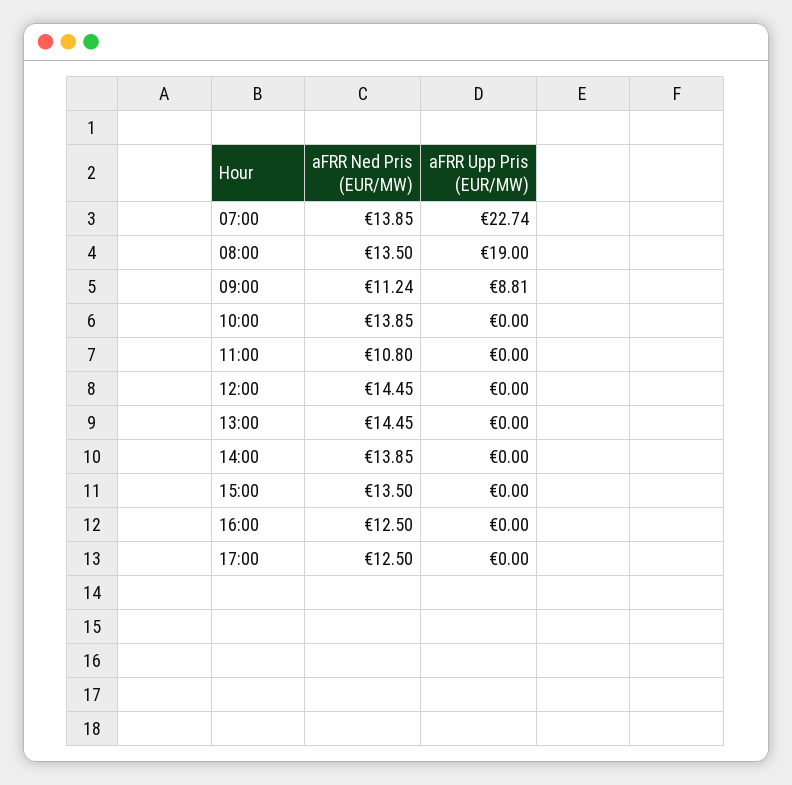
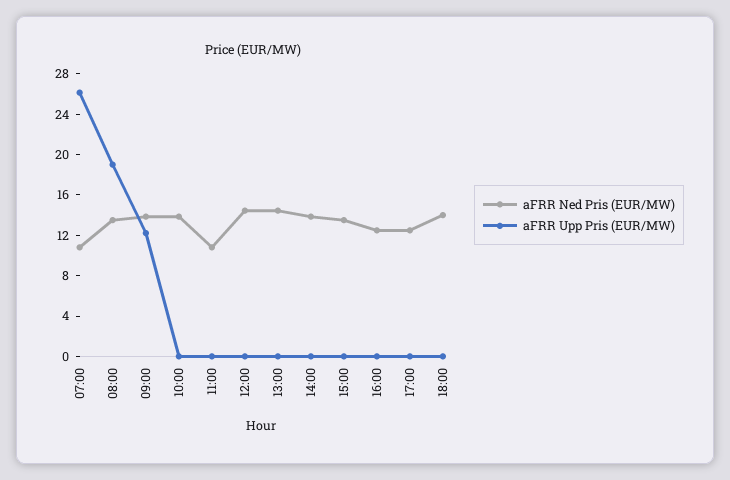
  {
    "aFRR Ned Pris (EUR/MW)": {
-     "07:00": 13.85,
+     "07:00": 11,
      "08:00": 13.5,
-     "09:00": 11.24,
+     "09:00": 14,
      "10:00": 13.85,
      "11:00": 10.8,
      "12:00": 14.45,
      "13:00": 14.45,
      "14:00": 13.85,
      "15:00": 13.5,
      "16:00": 12.5,
-     "17:00": 12.5
+     "17:00": 12.5,
+     "18:00": 14
    },
    "aFRR Upp Pris (EUR/MW)": {
-     "07:00": 22.74,
+     "07:00": 26,
      "08:00": 19,
-     "09:00": 8.81,
+     "09:00": 12,
      "10:00": 0,
      "11:00": 0,
      "12:00": 0,
      "13:00": 0,
      "14:00": 0,
      "15:00": 0,
      "16:00": 0,
-     "17:00": 0
+     "17:00": 0,
+     "18:00": 0
    }
  }

